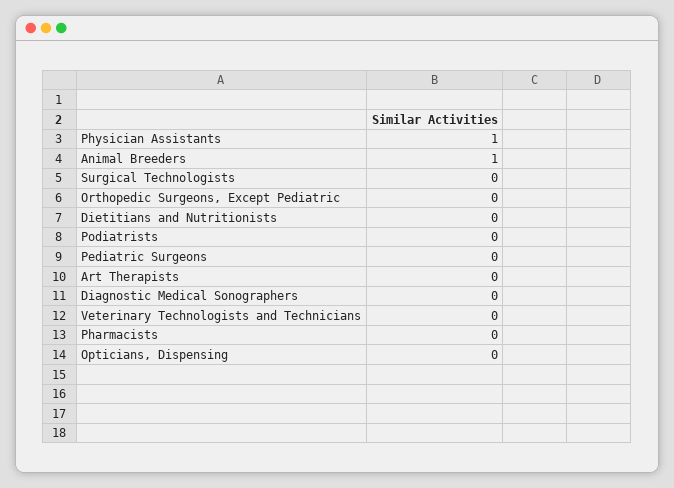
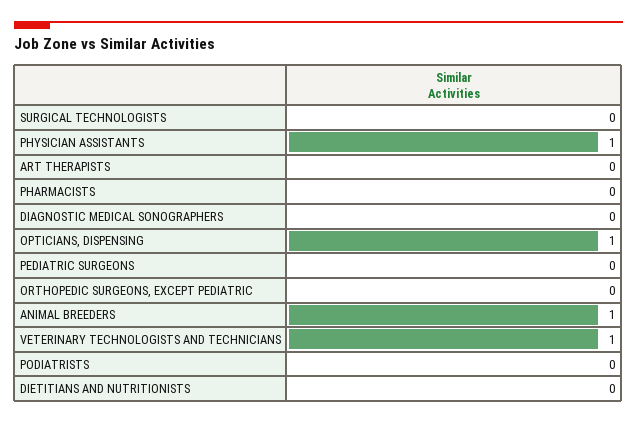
  {
    "Physician Assistants": 1,
    "Animal Breeders": 1,
    "Surgical Technologists": 0,
    "Orthopedic Surgeons, Except Pediatric": 0,
    "Dietitians and Nutritionists": 0,
    "Podiatrists": 0,
    "Pediatric Surgeons": 0,
    "Art Therapists": 0,
    "Diagnostic Medical Sonographers": 0,
-   "Veterinary Technologists and Technicians": 0,
+   "Veterinary Technologists and Technicians": 1,
    "Pharmacists": 0,
-   "Opticians, Dispensing": 0
+   "Opticians, Dispensing": 1
  }

